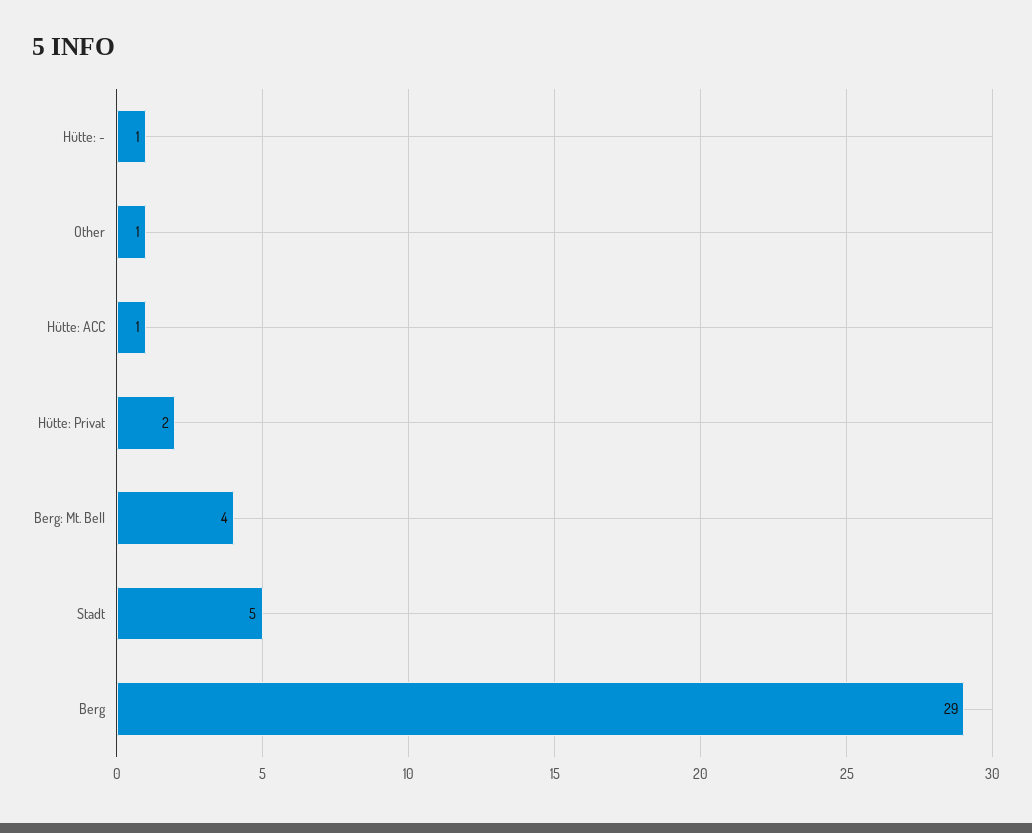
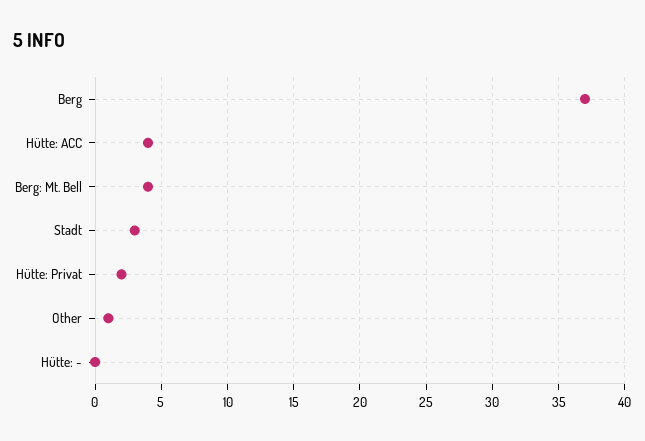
  {
-   "Hütte: -": 1,
+   "Hütte: -": 0,
    "Other": 1,
-   "Hütte: ACC": 1,
+   "Hütte: ACC": 4,
    "Hütte: Privat": 2,
    "Berg: Mt. Bell": 4,
-   "Stadt": 5,
+   "Stadt": 3,
-   "Berg": 29
+   "Berg": 37
  }

